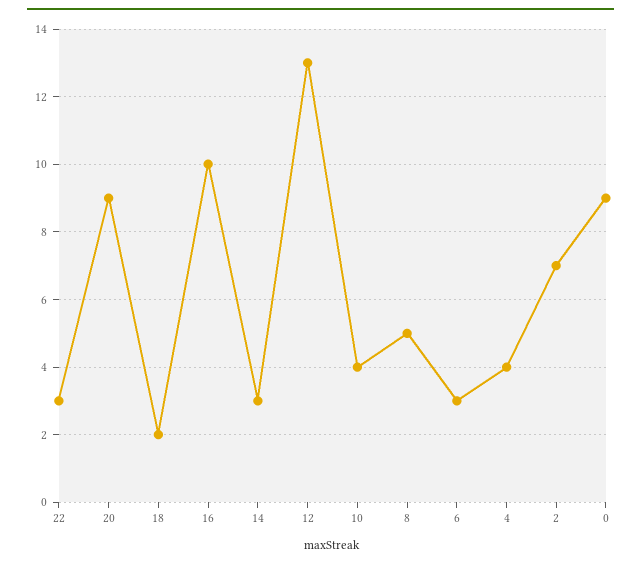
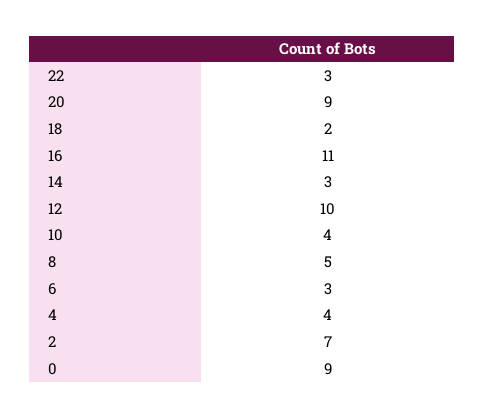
  {
    "22": 3,
    "20": 9,
    "18": 2,
-   "16": 10,
+   "16": 11,
    "14": 3,
-   "12": 13,
+   "12": 10,
    "10": 4,
    "8": 5,
    "6": 3,
    "4": 4,
    "2": 7,
    "0": 9
  }

